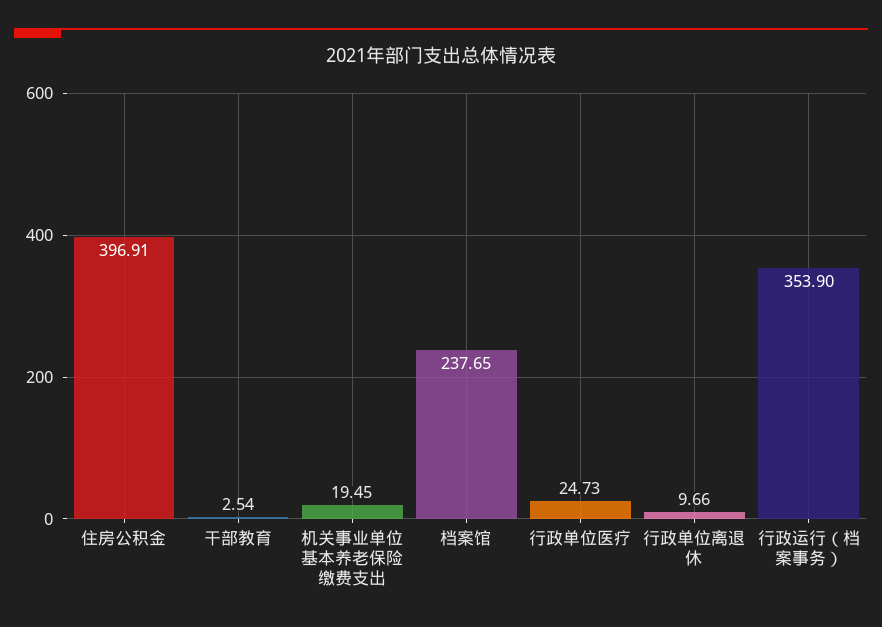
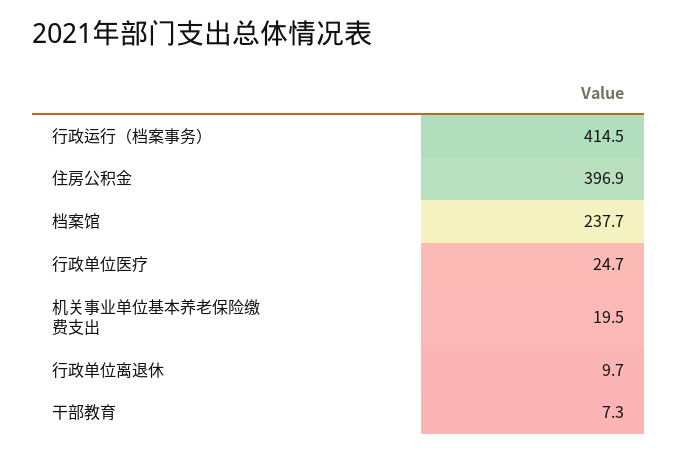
  {
    "住房公积金": 396.91,
-   "干部教育": 2.54,
+   "干部教育": 7.3,
    "机关事业单位基本养老保险缴费支出": 19.45,
    "档案馆": 237.65,
    "行政单位医疗": 24.73,
    "行政单位离退休": 9.66,
-   "行政运行（档案事务）": 353.9
+   "行政运行（档案事务）": 414.5
  }

